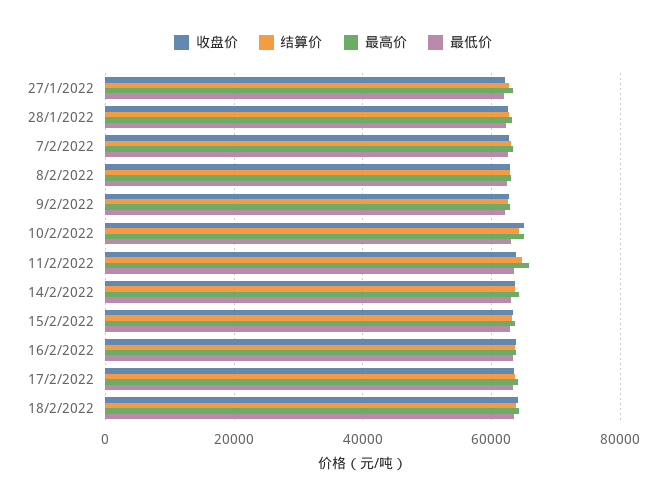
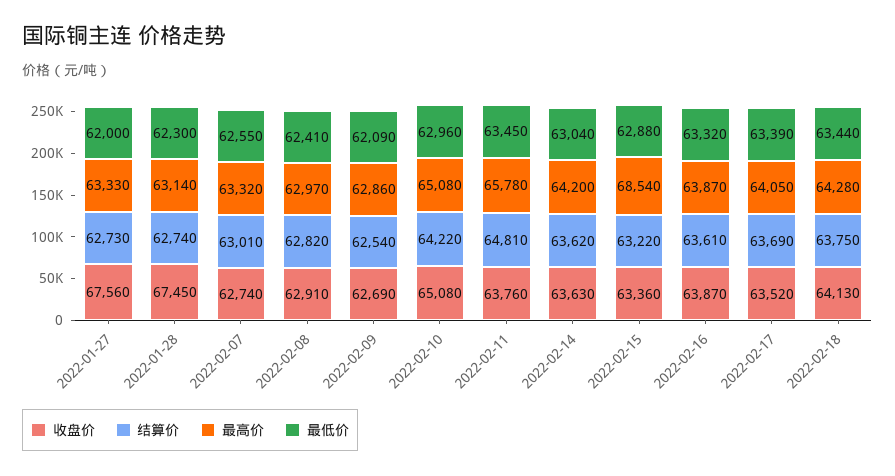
  {
    "收盘价": {
-     "27/1/2022": 62000,
+     "27/1/2022": 67560,
-     "28/1/2022": 62000,
+     "28/1/2022": 67450,
      "7/2/2022": 62740,
      "8/2/2022": 62910,
      "9/2/2022": 62690,
      "10/2/2022": 65080,
      "11/2/2022": 63760,
      "14/2/2022": 63630,
      "15/2/2022": 63360,
      "16/2/2022": 63870,
      "17/2/2022": 63520,
      "18/2/2022": 64130
    },
    "结算价": {
      "27/1/2022": 62730,
      "28/1/2022": 62740,
      "7/2/2022": 63010,
      "8/2/2022": 62820,
      "9/2/2022": 62540,
      "10/2/2022": 64220,
      "11/2/2022": 64810,
      "14/2/2022": 63620,
      "15/2/2022": 63220,
      "16/2/2022": 63610,
      "17/2/2022": 63690,
      "18/2/2022": 63750
    },
    "最高价": {
      "27/1/2022": 63330,
      "28/1/2022": 63140,
      "7/2/2022": 63320,
      "8/2/2022": 62970,
      "9/2/2022": 62860,
      "10/2/2022": 65080,
      "11/2/2022": 65780,
      "14/2/2022": 64200,
-     "15/2/2022": 64000,
+     "15/2/2022": 68540,
      "16/2/2022": 63870,
      "17/2/2022": 64050,
      "18/2/2022": 64280
    },
    "最低价": {
      "27/1/2022": 62000,
      "28/1/2022": 62300,
      "7/2/2022": 62550,
      "8/2/2022": 62410,
      "9/2/2022": 62090,
      "10/2/2022": 62960,
      "11/2/2022": 63450,
      "14/2/2022": 63040,
      "15/2/2022": 62880,
      "16/2/2022": 63320,
      "17/2/2022": 63390,
      "18/2/2022": 63440
    }
  }

